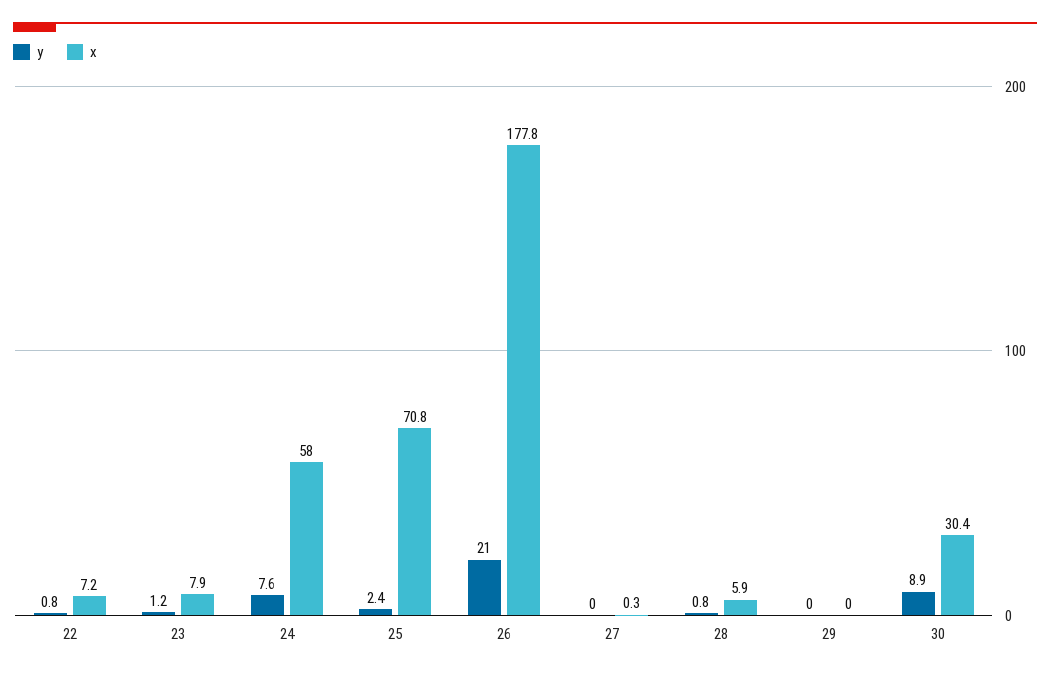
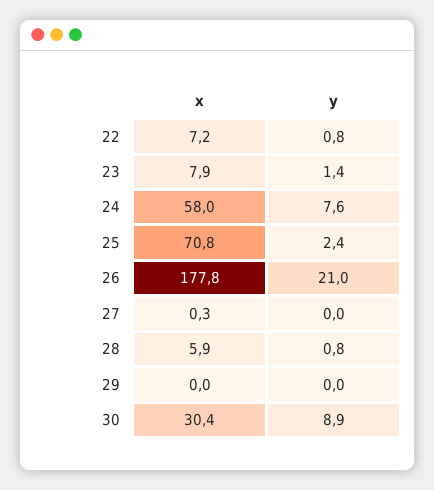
  {
    "y": {
      "22": 0.8,
-     "23": 1.2,
+     "23": 1.4,
      "24": 7.6,
      "25": 2.4,
      "26": 21,
      "27": 0,
      "28": 0.8,
      "29": 0,
      "30": 8.9
    },
    "x": {
      "22": 7.2,
      "23": 7.9,
      "24": 58,
      "25": 70.8,
      "26": 177.8,
      "27": 0.3,
      "28": 5.9,
      "29": 0,
      "30": 30.4
    }
  }

